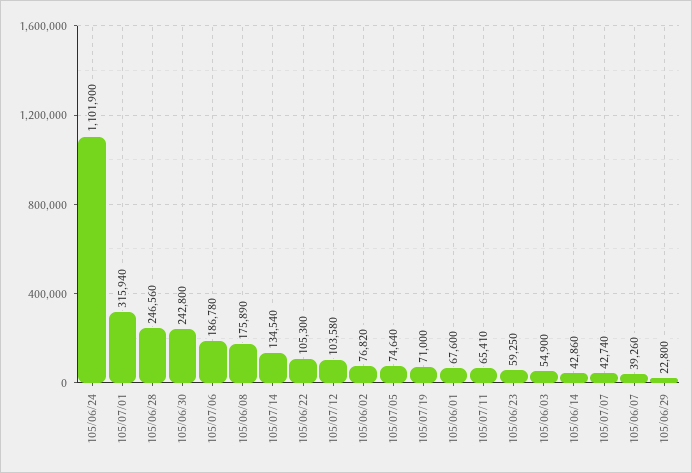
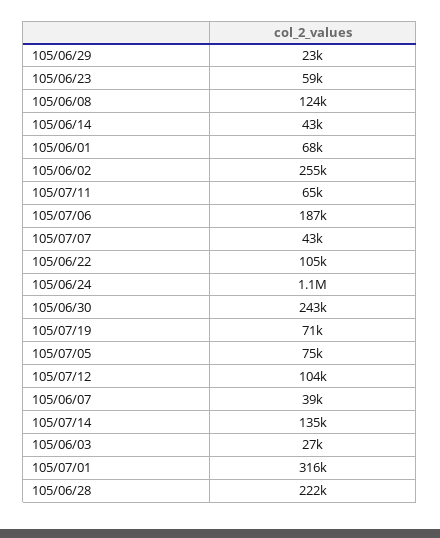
  {
    "105/06/24": 1101900,
    "105/07/01": 315940,
-   "105/06/28": 246560,
+   "105/06/28": 222000,
    "105/06/30": 242800,
    "105/07/06": 186780,
-   "105/06/08": 175890,
+   "105/06/08": 124000,
    "105/07/14": 134540,
    "105/06/22": 105300,
    "105/07/12": 103580,
-   "105/06/02": 76820,
+   "105/06/02": 255000,
    "105/07/05": 74640,
    "105/07/19": 71000,
    "105/06/01": 67600,
    "105/07/11": 65410,
    "105/06/23": 59250,
-   "105/06/03": 54900,
+   "105/06/03": 27000,
    "105/06/14": 42860,
    "105/07/07": 42740,
    "105/06/07": 39260,
    "105/06/29": 22800
  }

